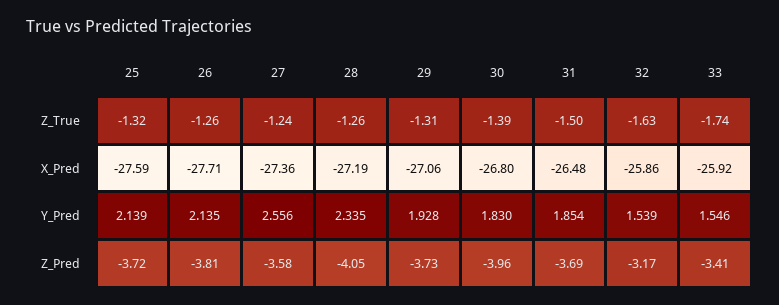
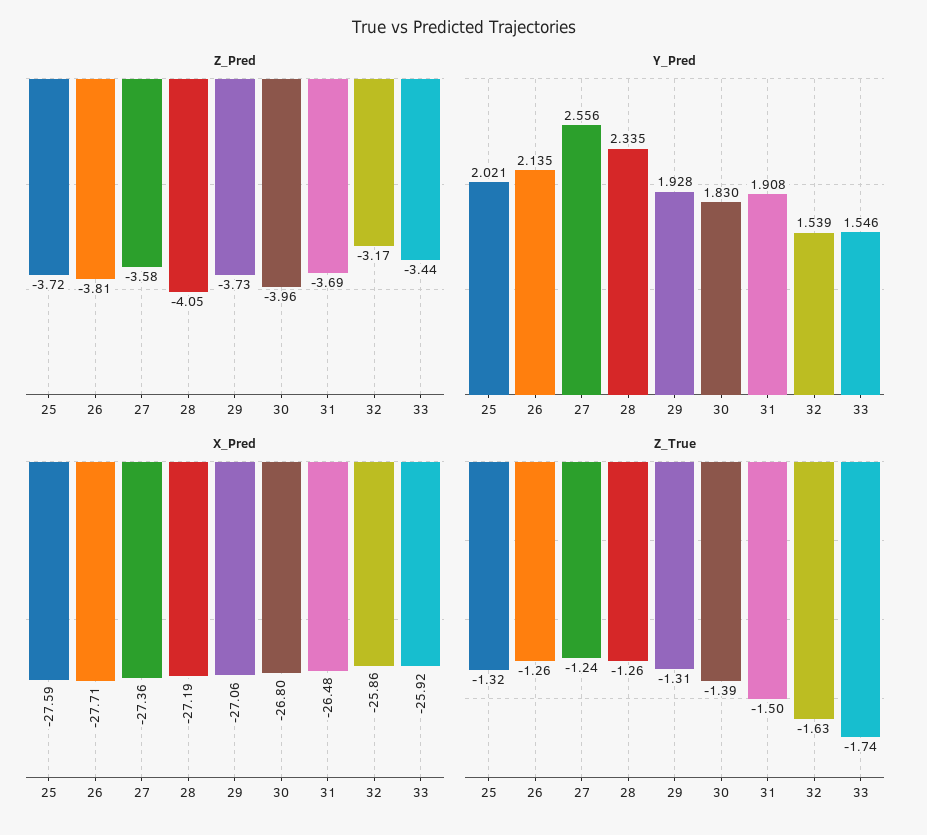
  {
    "Z_True": {
      "25": -1.32,
      "26": -1.26,
      "27": -1.24,
      "28": -1.26,
      "29": -1.31,
      "30": -1.39,
      "31": -1.5,
      "32": -1.63,
      "33": -1.74
    },
    "X_Pred": {
      "25": -27.59,
      "26": -27.71,
      "27": -27.36,
      "28": -27.19,
      "29": -27.06,
      "30": -26.8,
      "31": -26.48,
      "32": -25.86,
      "33": -25.92
    },
    "Y_Pred": {
-     "25": 2.139,
+     "25": 2.021,
      "26": 2.135,
      "27": 2.556,
      "28": 2.335,
      "29": 1.928,
      "30": 1.83,
-     "31": 1.854,
+     "31": 1.908,
      "32": 1.539,
      "33": 1.546
    },
    "Z_Pred": {
      "25": -3.72,
      "26": -3.81,
      "27": -3.58,
      "28": -4.05,
      "29": -3.73,
      "30": -3.96,
      "31": -3.69,
      "32": -3.17,
-     "33": -3.41
+     "33": -3.44
    }
  }

